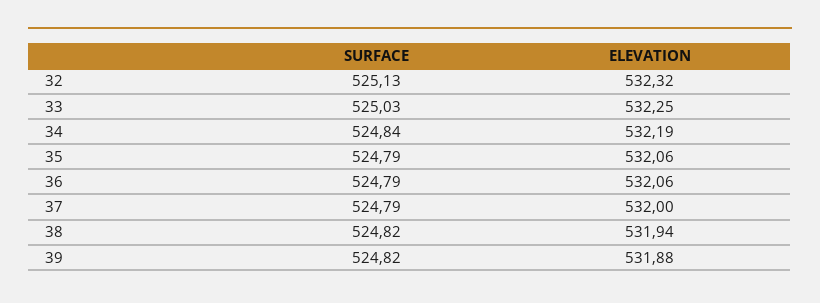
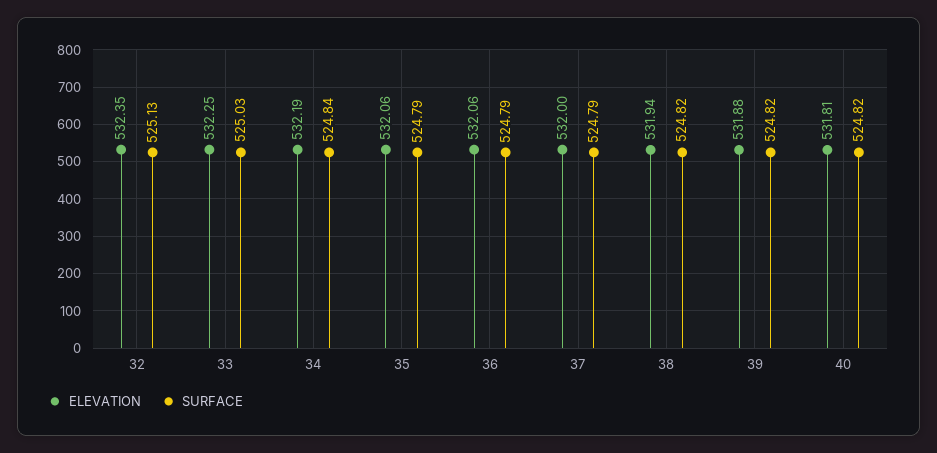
  {
    "SURFACE": {
      "32": 525.13,
      "33": 525.03,
      "34": 524.84,
      "35": 524.79,
      "36": 524.79,
      "37": 524.79,
      "38": 524.82,
-     "39": 524.82
+     "39": 524.82,
+     "40": 524.82
    },
    "ELEVATION": {
-     "32": 532.32,
+     "32": 532.35,
      "33": 532.25,
      "34": 532.19,
      "35": 532.06,
      "36": 532.06,
      "37": 532,
      "38": 531.94,
-     "39": 531.88
+     "39": 531.88,
+     "40": 531.81
    }
  }

